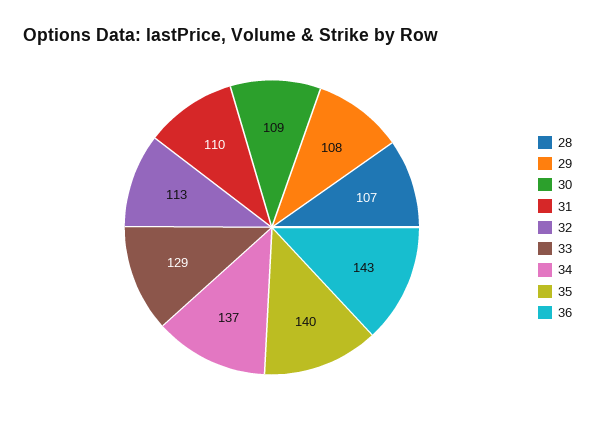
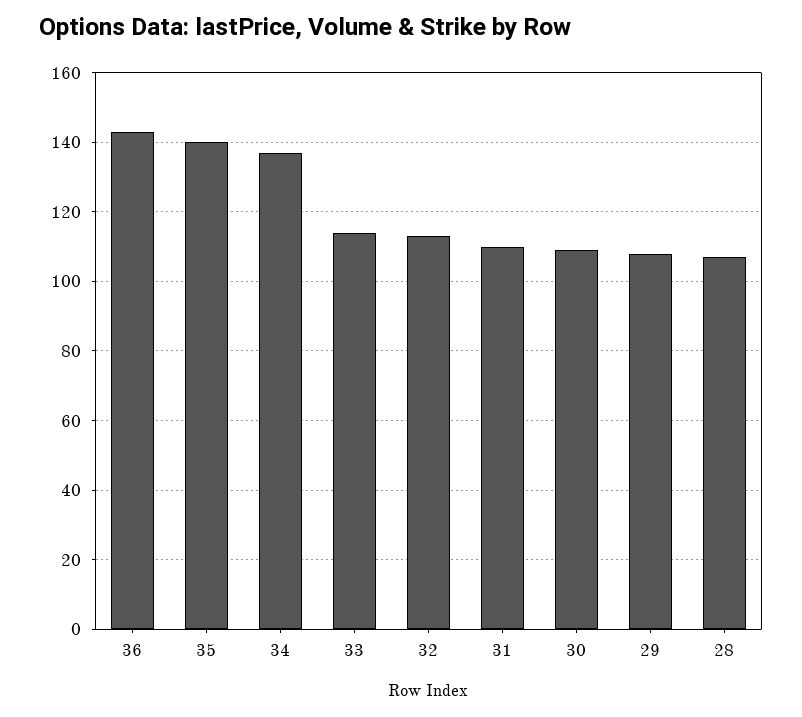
  {
    "28": 107,
    "29": 108,
    "30": 109,
    "31": 110,
    "32": 113,
-   "33": 129,
+   "33": 115,
    "34": 137,
    "35": 140,
    "36": 143
  }

